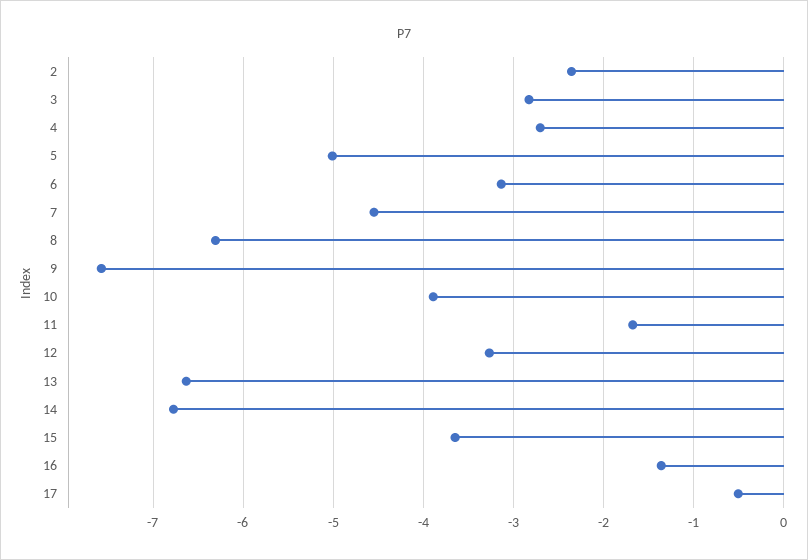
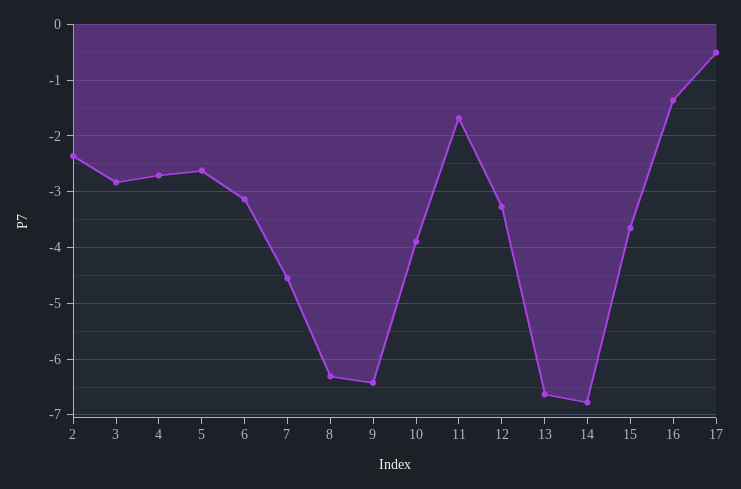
  {
    "2": -2.4,
    "3": -2.8,
    "4": -2.7,
-   "5": -5,
+   "5": -2.6,
    "6": -3.1,
    "7": -4.6,
    "8": -6.3,
-   "9": -7.6,
+   "9": -6.4,
    "10": -3.9,
    "11": -1.7,
    "12": -3.3,
    "13": -6.6,
    "14": -6.8,
    "15": -3.7,
    "16": -1.4,
    "17": -0.5
  }

